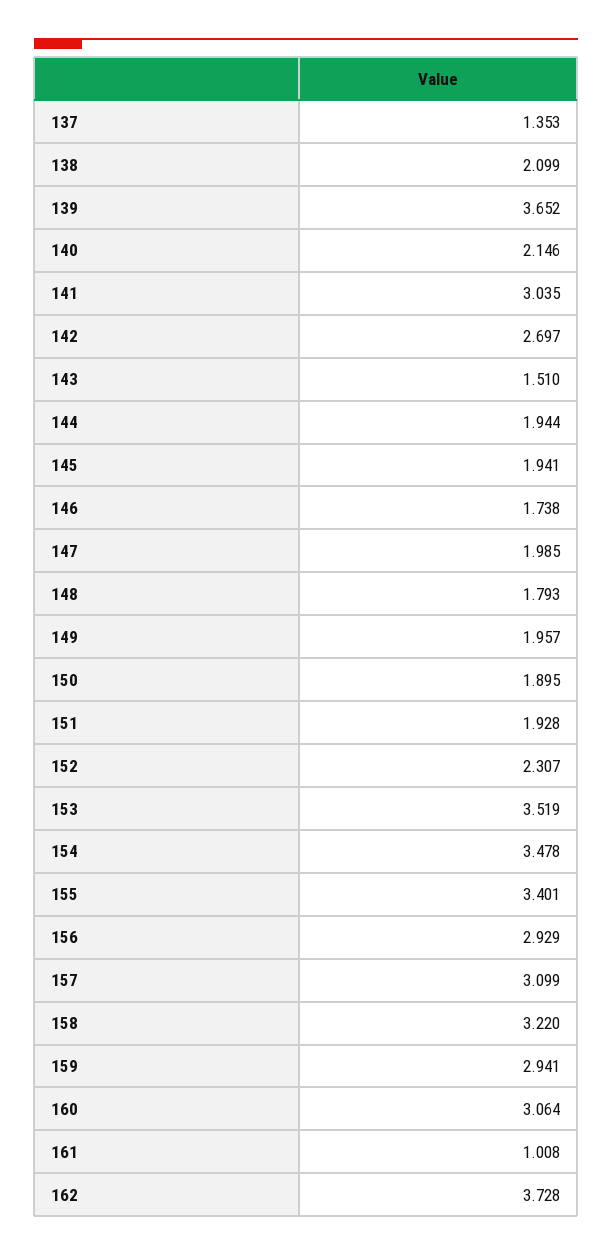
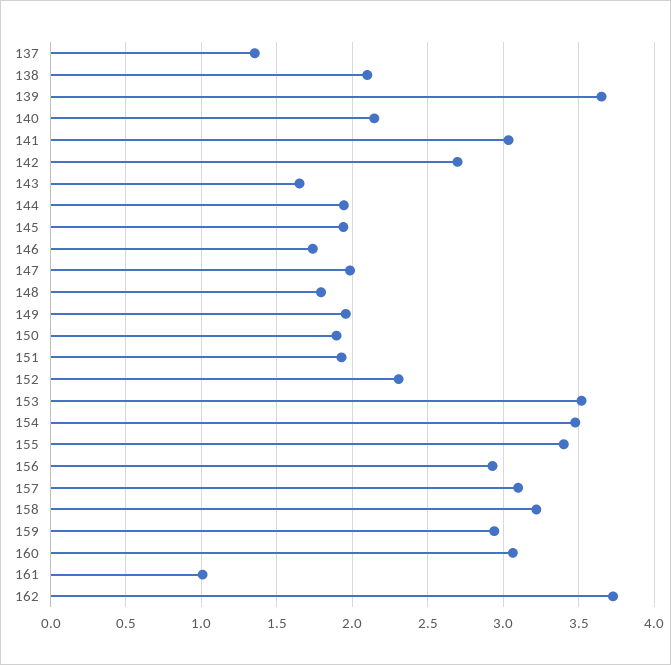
  {
    "137": 1.353,
    "138": 2.099,
    "139": 3.652,
    "140": 2.146,
    "141": 3.035,
    "142": 2.697,
-   "143": 1.51,
+   "143": 1.65,
    "144": 1.944,
    "145": 1.941,
    "146": 1.738,
    "147": 1.985,
    "148": 1.793,
    "149": 1.957,
    "150": 1.895,
    "151": 1.928,
    "152": 2.307,
    "153": 3.519,
    "154": 3.478,
    "155": 3.401,
    "156": 2.929,
    "157": 3.099,
    "158": 3.22,
    "159": 2.941,
    "160": 3.064,
    "161": 1.008,
    "162": 3.728
  }

